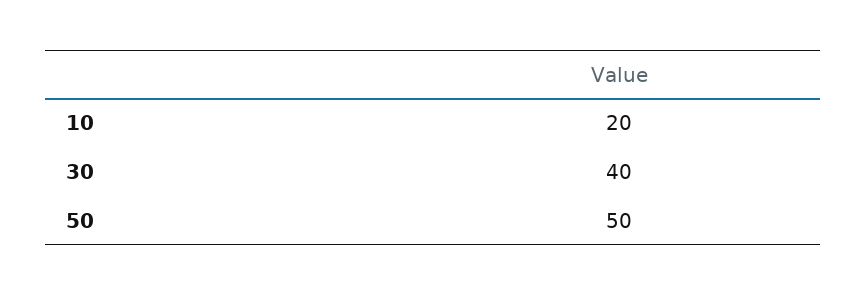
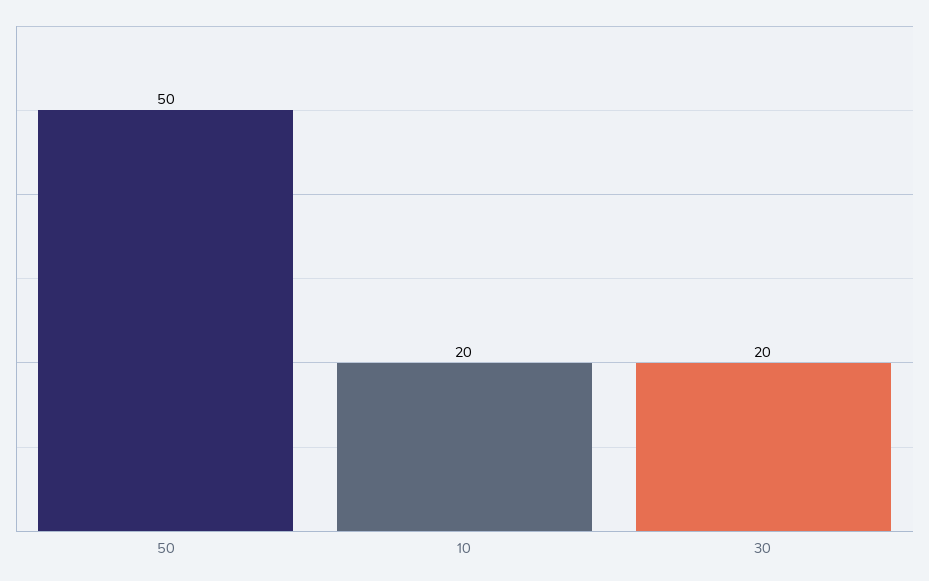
  {
    "10": 20,
-   "30": 40,
+   "30": 20,
    "50": 50
  }

